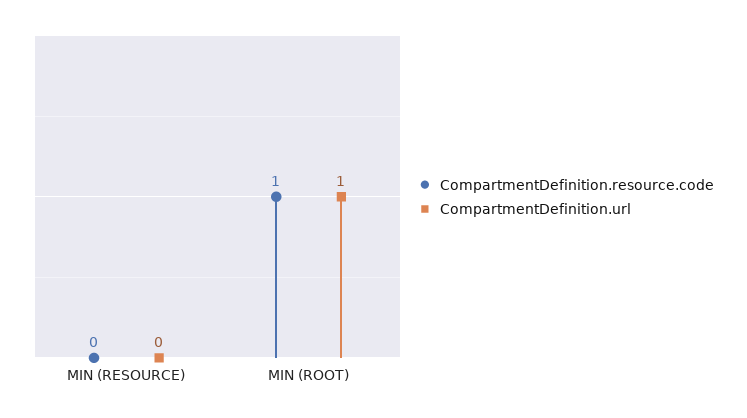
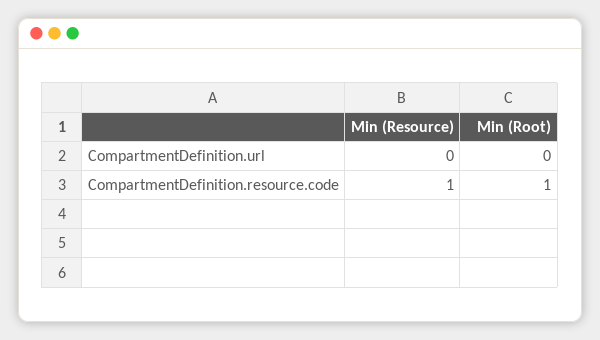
  {
    "CompartmentDefinition.resource.code": {
-     "MIN (RESOURCE)": 0,
+     "MIN (RESOURCE)": 1,
      "MIN (ROOT)": 1
    },
    "CompartmentDefinition.url": {
      "MIN (RESOURCE)": 0,
-     "MIN (ROOT)": 1
+     "MIN (ROOT)": 0
    }
  }

